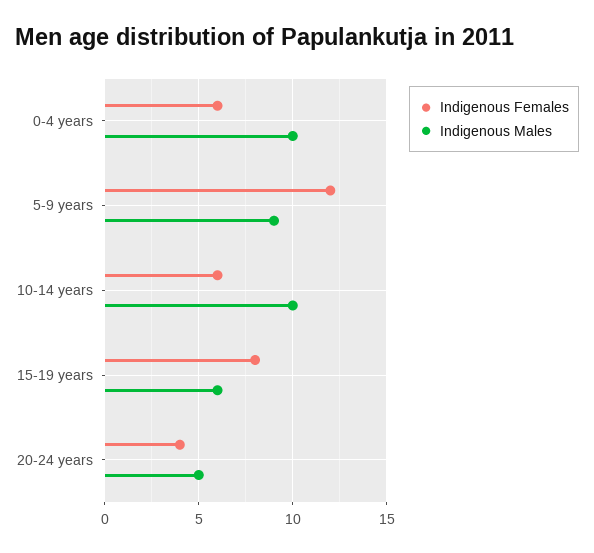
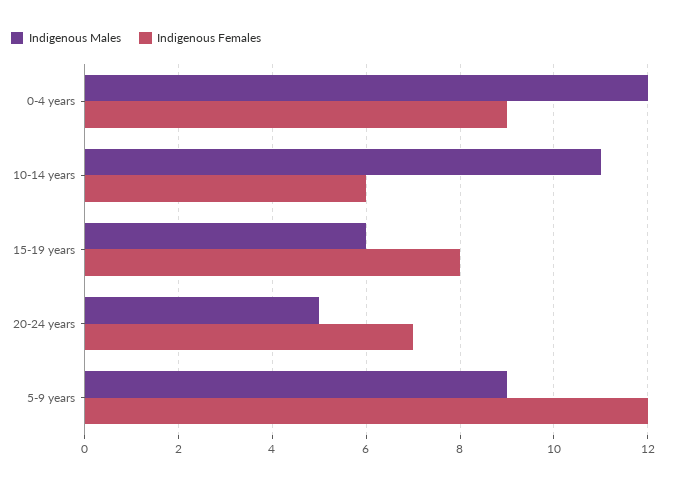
  {
    "Indigenous Females": {
-     "0-4 years": 6,
+     "0-4 years": 9,
      "5-9 years": 12,
      "10-14 years": 6,
      "15-19 years": 8,
-     "20-24 years": 4
+     "20-24 years": 7
    },
    "Indigenous Males": {
-     "0-4 years": 10,
+     "0-4 years": 12,
      "5-9 years": 9,
-     "10-14 years": 10,
+     "10-14 years": 11,
      "15-19 years": 6,
      "20-24 years": 5
    }
  }

